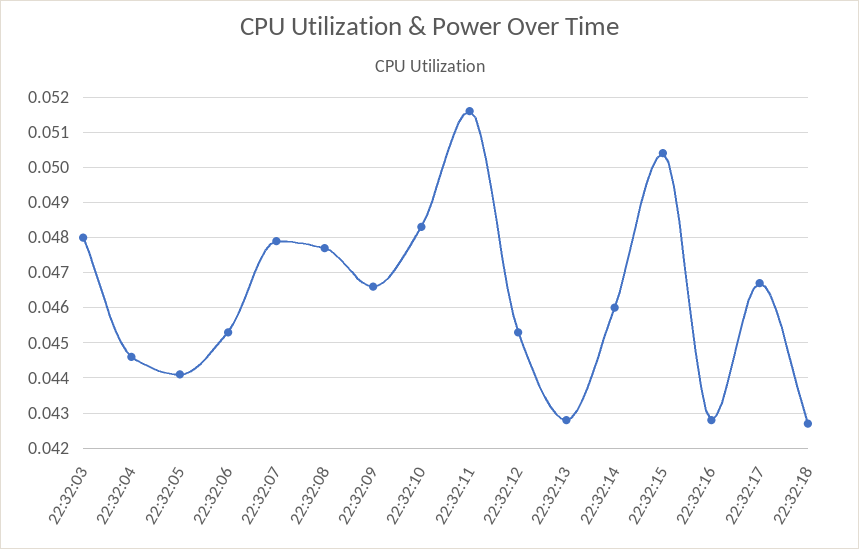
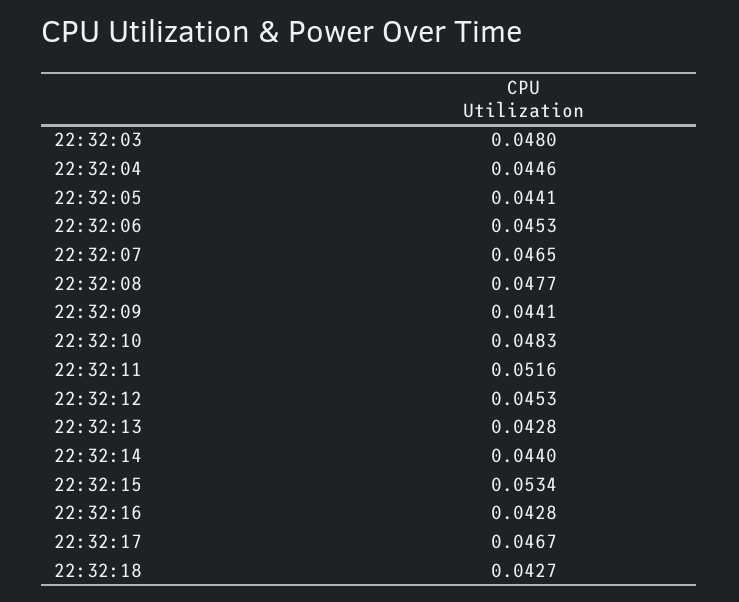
  {
    "22:32:03": 0.048,
    "22:32:04": 0.0446,
    "22:32:05": 0.0441,
    "22:32:06": 0.0453,
-   "22:32:07": 0.048,
+   "22:32:07": 0.0465,
    "22:32:08": 0.0477,
-   "22:32:09": 0.0465,
+   "22:32:09": 0.0441,
    "22:32:10": 0.0483,
    "22:32:11": 0.0516,
    "22:32:12": 0.0453,
    "22:32:13": 0.0428,
-   "22:32:14": 0.046,
+   "22:32:14": 0.044,
-   "22:32:15": 0.0505,
+   "22:32:15": 0.0534,
    "22:32:16": 0.0428,
    "22:32:17": 0.0467,
    "22:32:18": 0.0427
  }

